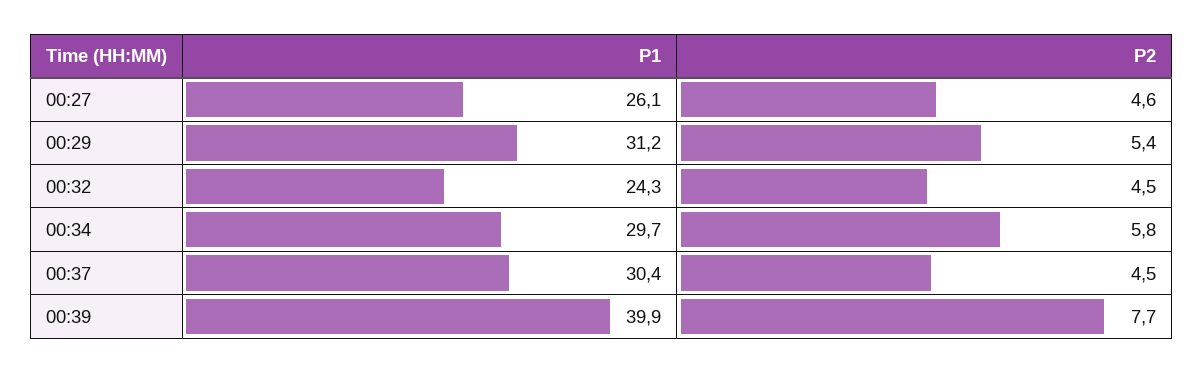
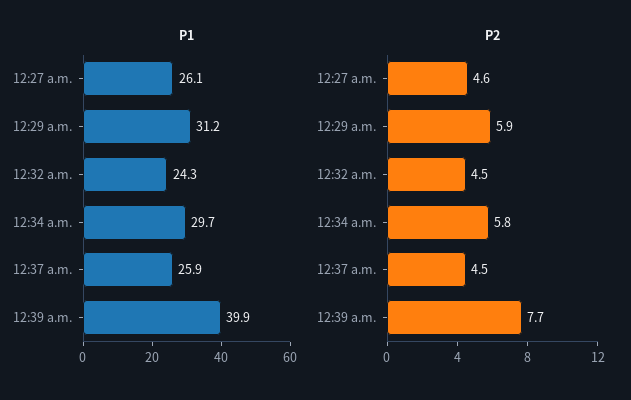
  {
    "P1": {
      "00:27": 26.1,
      "00:29": 31.2,
      "00:32": 24.3,
      "00:34": 29.7,
-     "00:37": 30.4,
+     "00:37": 25.9,
      "00:39": 39.9
    },
    "P2": {
      "00:27": 4.6,
-     "00:29": 5.4,
+     "00:29": 5.9,
      "00:32": 4.5,
      "00:34": 5.8,
      "00:37": 4.5,
      "00:39": 7.7
    }
  }

